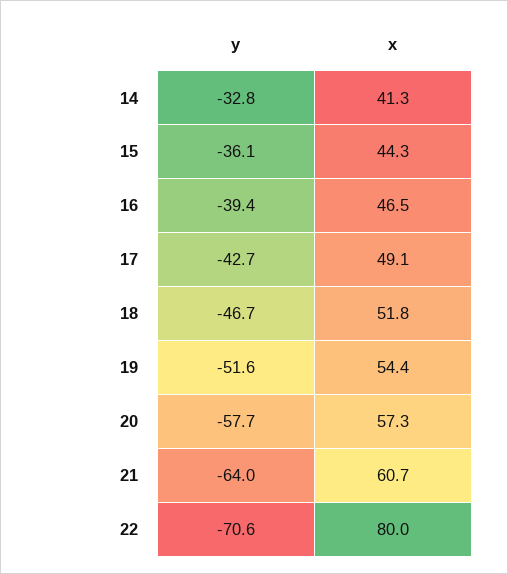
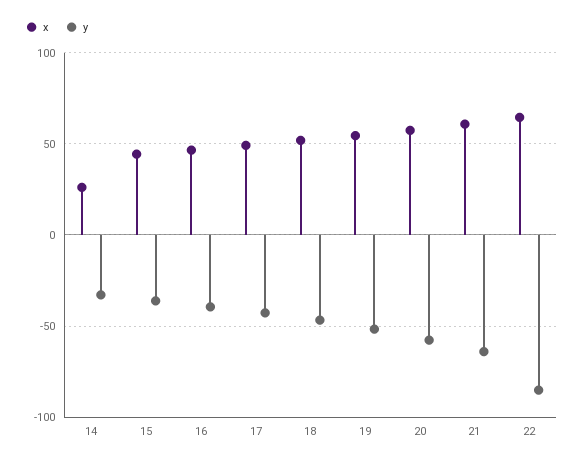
  {
    "y": {
      "14": -32.8,
      "15": -36.1,
      "16": -39.4,
      "17": -42.7,
      "18": -46.7,
      "19": -51.6,
      "20": -57.7,
      "21": -64,
-     "22": -70.6
+     "22": -85
    },
    "x": {
-     "14": 41.3,
+     "14": 25,
      "15": 44.3,
      "16": 46.5,
      "17": 49.1,
      "18": 51.8,
      "19": 54.4,
      "20": 57.3,
      "21": 60.7,
-     "22": 80
+     "22": 65
    }
  }

